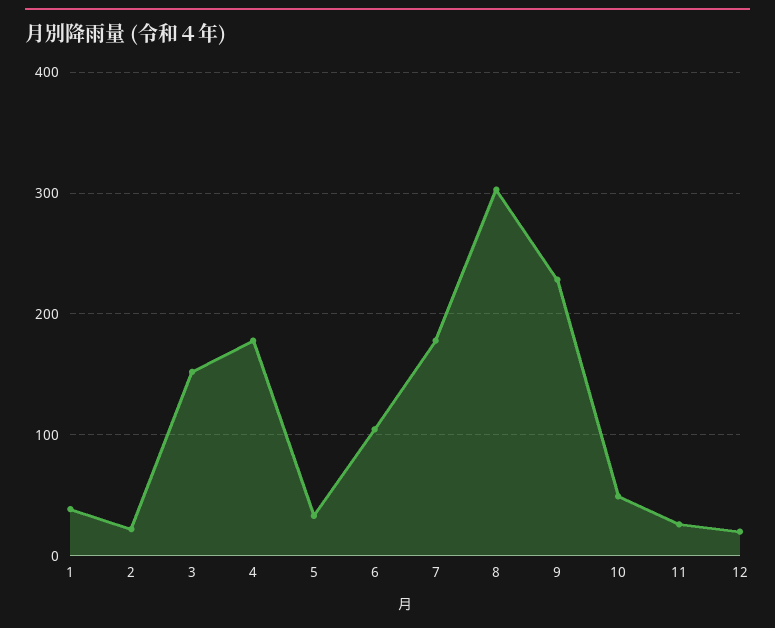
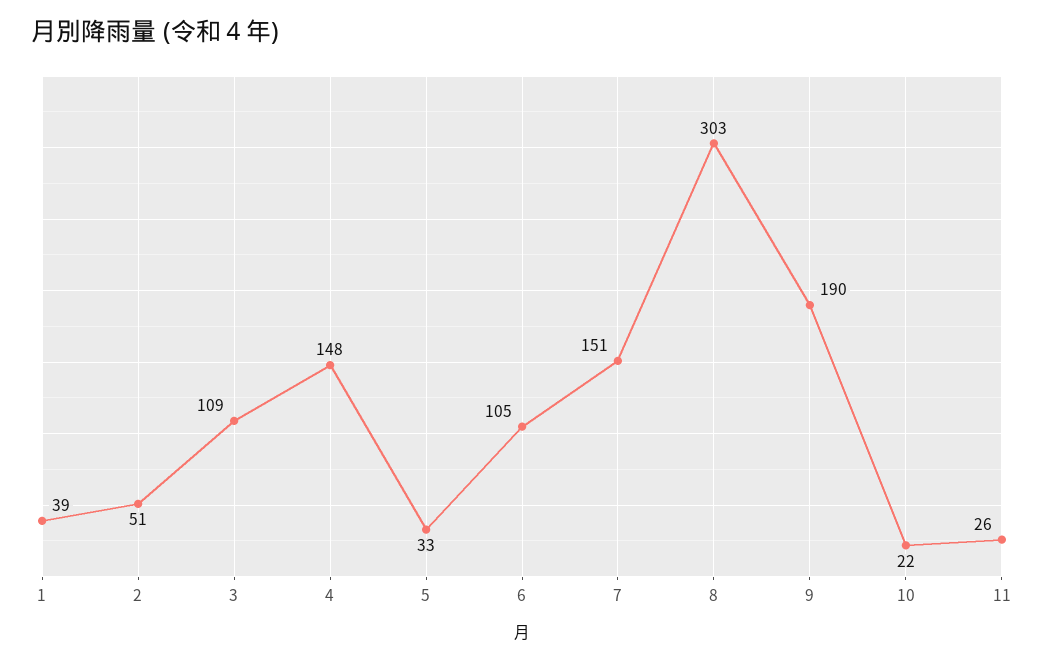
  {
    "1": 39,
-   "2": 20,
+   "2": 51,
-   "3": 150,
+   "3": 109,
-   "4": 180,
+   "4": 148,
    "5": 33,
    "6": 105,
-   "7": 180,
+   "7": 151,
    "8": 303,
-   "9": 230,
+   "9": 190,
-   "10": 50,
+   "10": 22,
-   "11": 26,
+   "11": 26
-   "12": 20
  }

